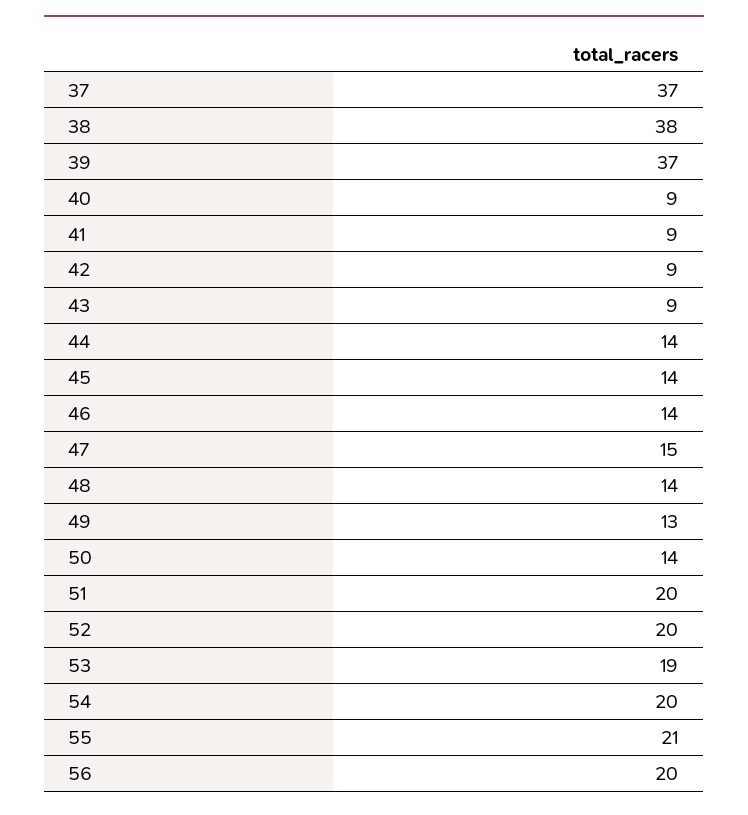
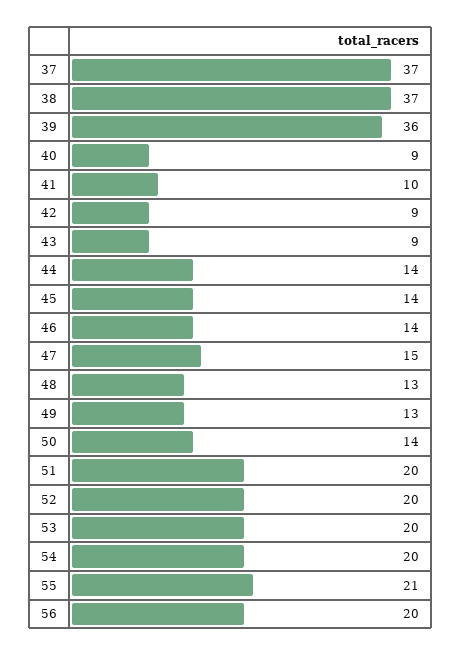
  {
    "37": 37,
-   "38": 38,
+   "38": 37,
-   "39": 37,
+   "39": 36,
    "40": 9,
-   "41": 9,
+   "41": 10,
    "42": 9,
    "43": 9,
    "44": 14,
    "45": 14,
    "46": 14,
    "47": 15,
-   "48": 14,
+   "48": 13,
    "49": 13,
    "50": 14,
    "51": 20,
    "52": 20,
-   "53": 19,
+   "53": 20,
    "54": 20,
    "55": 21,
    "56": 20
  }

